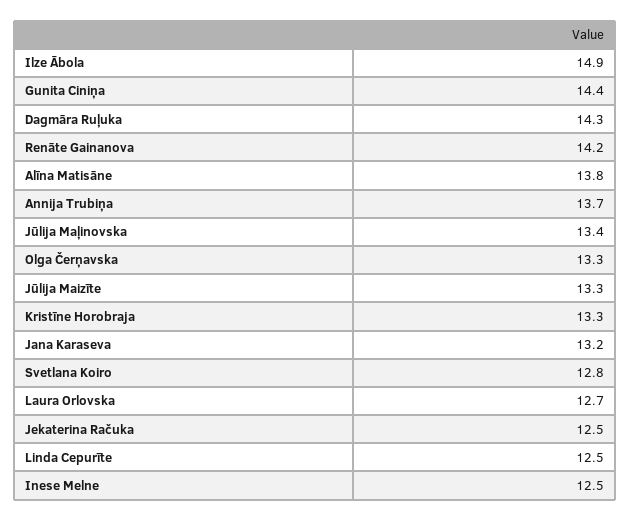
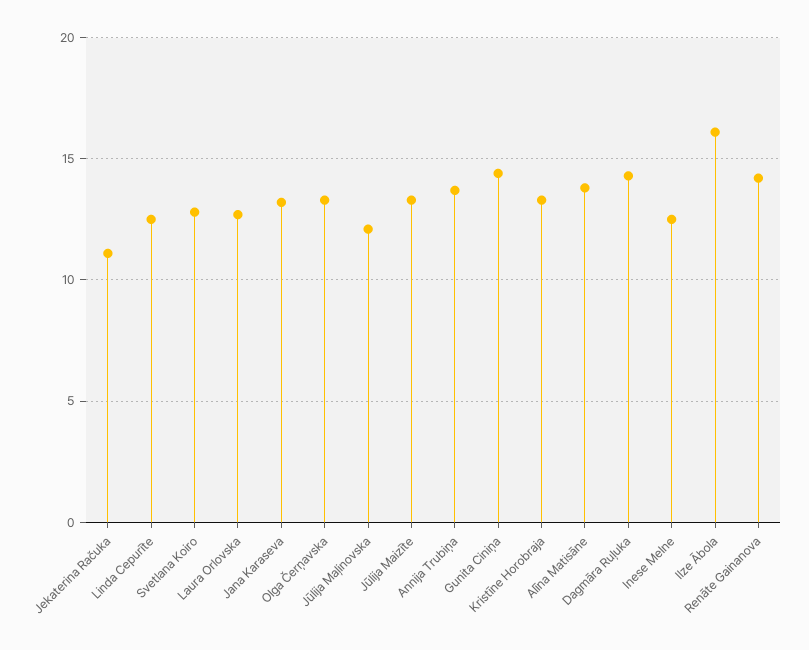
  {
-   "Ilze Ābola": 14.9,
+   "Ilze Ābola": 16,
    "Gunita Ciniņa": 14.4,
    "Dagmāra Ruļuka": 14.3,
    "Renāte Gainanova": 14.2,
    "Alīna Matisāne": 13.8,
    "Annija Trubiņa": 13.7,
-   "Jūlija Maļinovska": 13.4,
+   "Jūlija Maļinovska": 12,
    "Olga Čerņavska": 13.3,
    "Jūlija Maizīte": 13.3,
    "Kristīne Horobraja": 13.3,
    "Jana Karaseva": 13.2,
    "Svetlana Koiro": 12.8,
    "Laura Orlovska": 12.7,
-   "Jekaterina Račuka": 12.5,
+   "Jekaterina Račuka": 11,
    "Linda Cepurīte": 12.5,
    "Inese Melne": 12.5
  }

